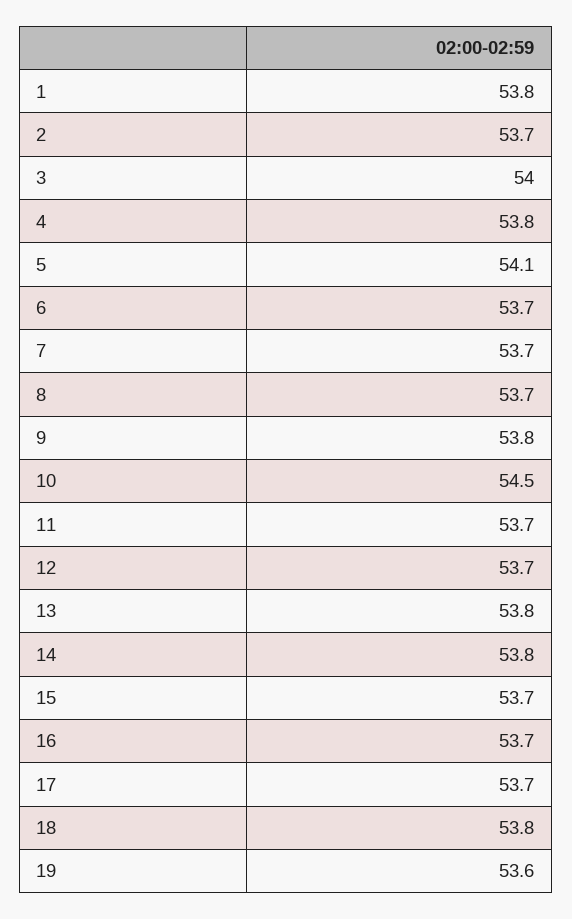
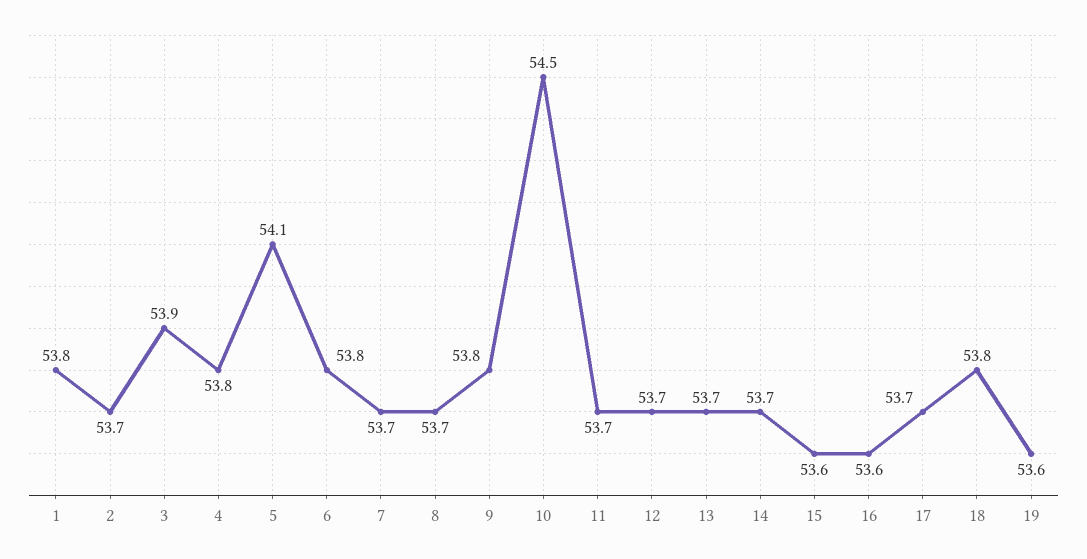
  {
    "1": 53.8,
    "2": 53.7,
-   "3": 54,
+   "3": 53.9,
    "4": 53.8,
    "5": 54.1,
-   "6": 53.7,
+   "6": 53.8,
    "7": 53.7,
    "8": 53.7,
    "9": 53.8,
    "10": 54.5,
    "11": 53.7,
    "12": 53.7,
-   "13": 53.8,
+   "13": 53.7,
-   "14": 53.8,
+   "14": 53.7,
-   "15": 53.7,
+   "15": 53.6,
-   "16": 53.7,
+   "16": 53.6,
    "17": 53.7,
    "18": 53.8,
    "19": 53.6
  }

